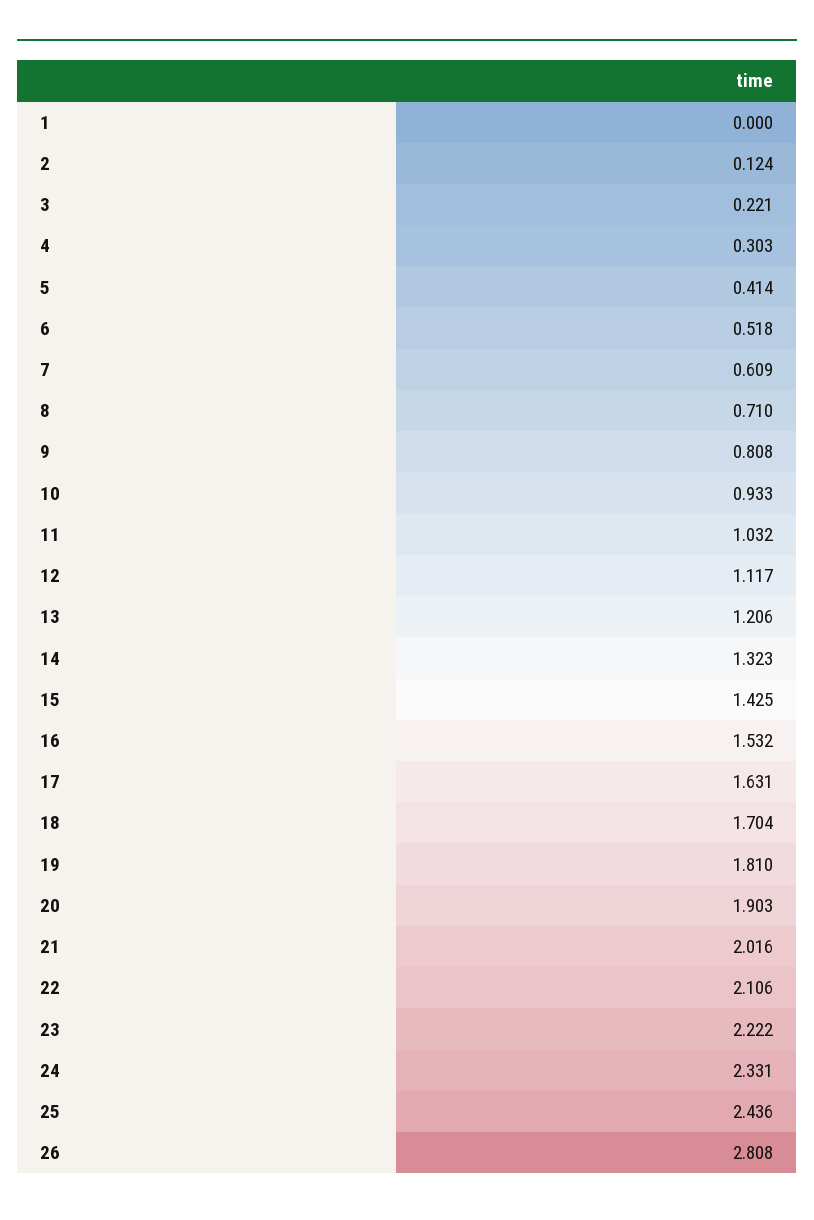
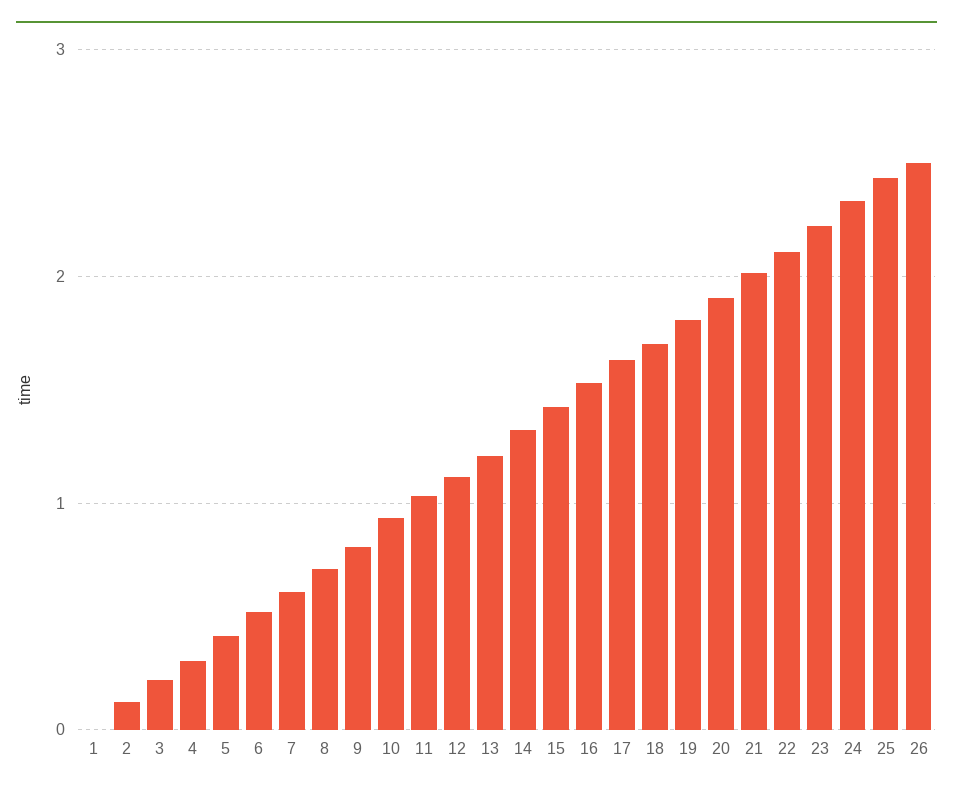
  {
    "1": 0,
    "2": 0.124,
    "3": 0.221,
    "4": 0.303,
    "5": 0.414,
    "6": 0.518,
    "7": 0.609,
    "8": 0.71,
    "9": 0.808,
    "10": 0.933,
    "11": 1.032,
    "12": 1.117,
    "13": 1.206,
    "14": 1.323,
    "15": 1.425,
    "16": 1.532,
    "17": 1.631,
    "18": 1.704,
    "19": 1.81,
    "20": 1.903,
    "21": 2.016,
    "22": 2.106,
    "23": 2.222,
    "24": 2.331,
    "25": 2.436,
-   "26": 2.808
+   "26": 2.5
  }

